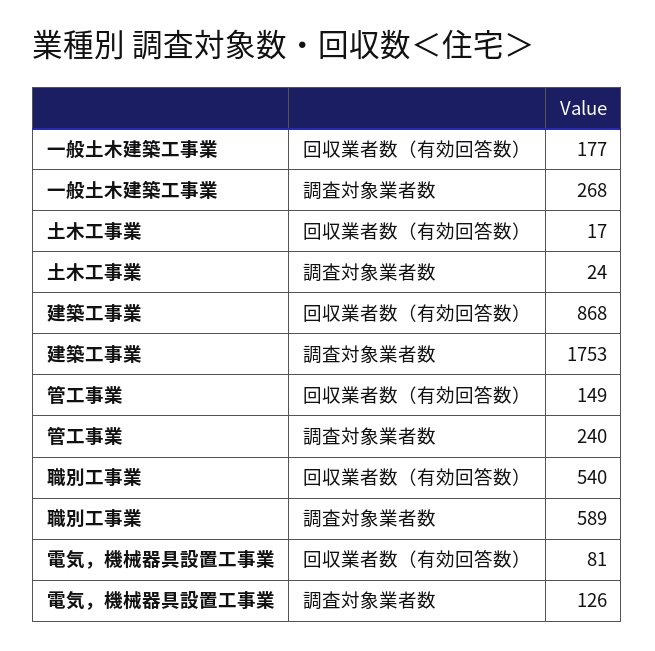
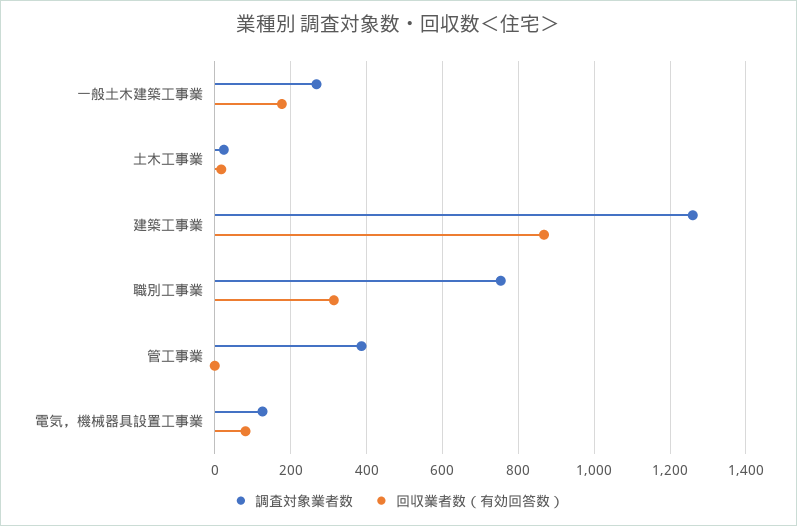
  {
    "回収業者数（有効回答数）": {
      "一般土木建築工事業": 177,
      "土木工事業": 17,
      "建築工事業": 868,
-     "管工事業": 149,
+     "管工事業": 0,
-     "職別工事業": 540,
+     "職別工事業": 320,
      "電気，機械器具設置工事業": 81
    },
    "調査対象業者数": {
      "一般土木建築工事業": 268,
      "土木工事業": 24,
-     "建築工事業": 1753,
+     "建築工事業": 1260,
-     "管工事業": 240,
+     "管工事業": 380,
-     "職別工事業": 589,
+     "職別工事業": 760,
      "電気，機械器具設置工事業": 126
    }
  }

